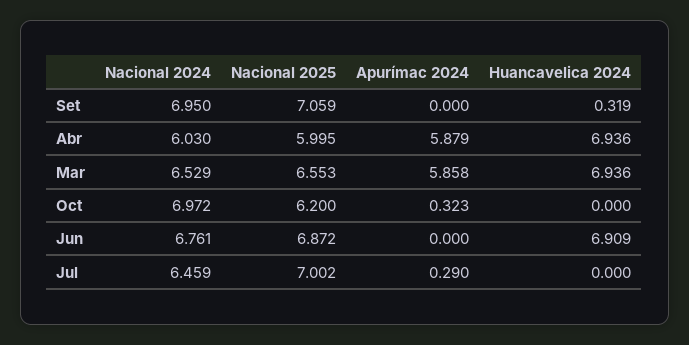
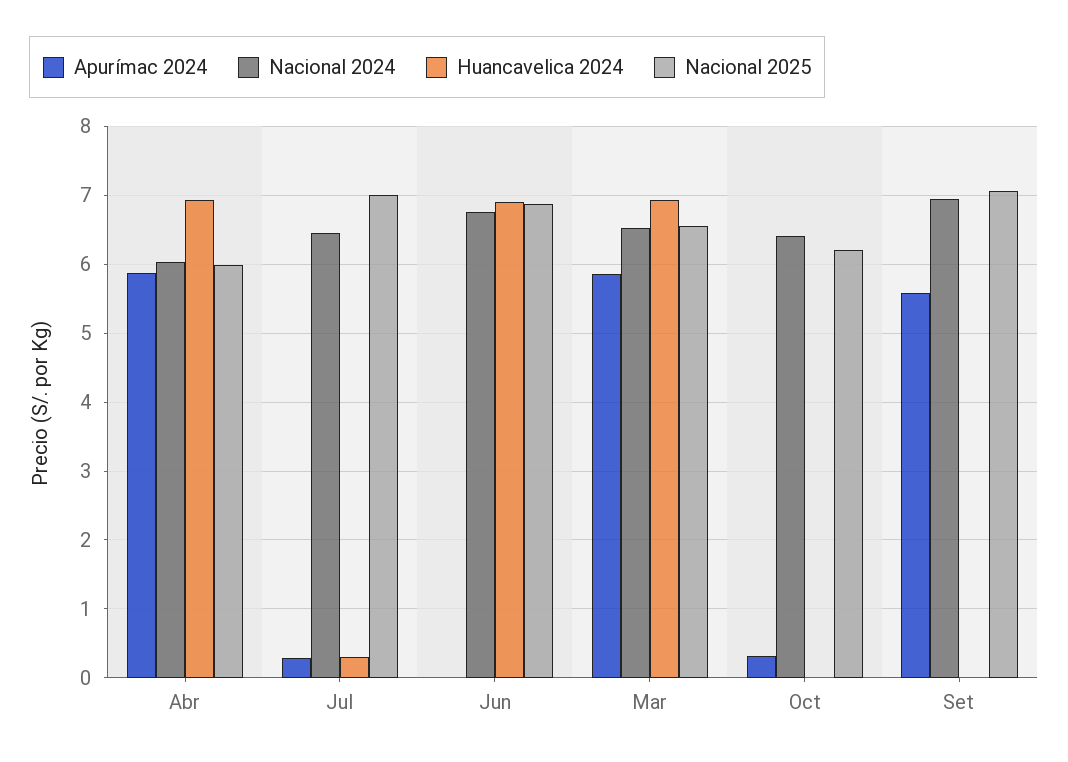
  {
    "Nacional 2024": {
      "Set": 6.95,
      "Abr": 6.03,
      "Mar": 6.529,
-     "Oct": 6.972,
+     "Oct": 6.4,
      "Jun": 6.761,
      "Jul": 6.459
    },
    "Nacional 2025": {
      "Set": 7.059,
      "Abr": 5.995,
      "Mar": 6.553,
      "Oct": 6.2,
      "Jun": 6.872,
      "Jul": 7.002
    },
    "Apurímac 2024": {
-     "Set": 0,
+     "Set": 5.6,
      "Abr": 5.879,
      "Mar": 5.858,
      "Oct": 0.323,
      "Jun": 0,
      "Jul": 0.29
    },
    "Huancavelica 2024": {
-     "Set": 0.319,
+     "Set": 0,
      "Abr": 6.936,
      "Mar": 6.936,
      "Oct": 0,
      "Jun": 6.909,
-     "Jul": 0
+     "Jul": 0.3
    }
  }

